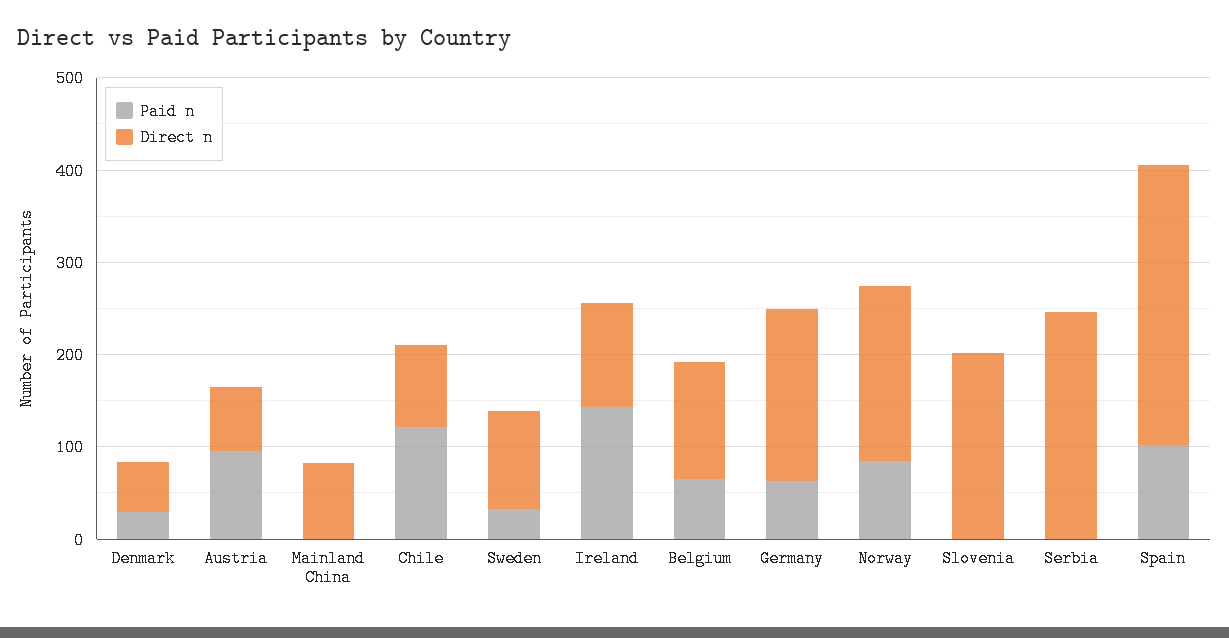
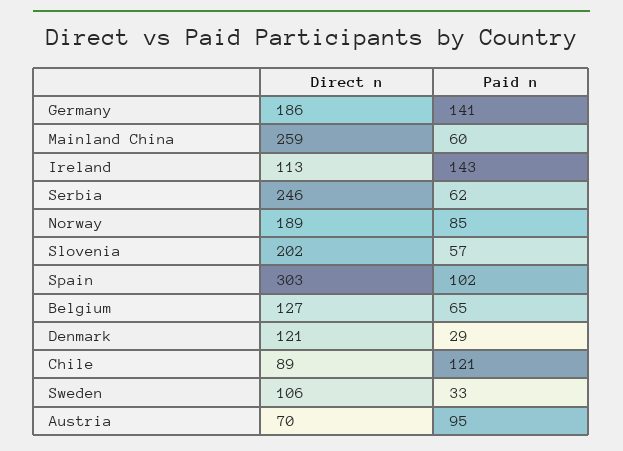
  {
    "Paid n": {
      "Denmark": 29,
      "Austria": 95,
-     "Mainland China": 0,
+     "Mainland China": 60,
      "Chile": 121,
      "Sweden": 33,
      "Ireland": 143,
      "Belgium": 65,
-     "Germany": 60,
+     "Germany": 141,
      "Norway": 85,
-     "Slovenia": 0,
+     "Slovenia": 57,
-     "Serbia": 0,
+     "Serbia": 62,
      "Spain": 102
    },
    "Direct n": {
-     "Denmark": 60,
+     "Denmark": 121,
      "Austria": 70,
-     "Mainland China": 80,
+     "Mainland China": 259,
      "Chile": 89,
      "Sweden": 106,
      "Ireland": 113,
      "Belgium": 127,
      "Germany": 186,
      "Norway": 189,
      "Slovenia": 202,
      "Serbia": 246,
      "Spain": 303
    }
  }

